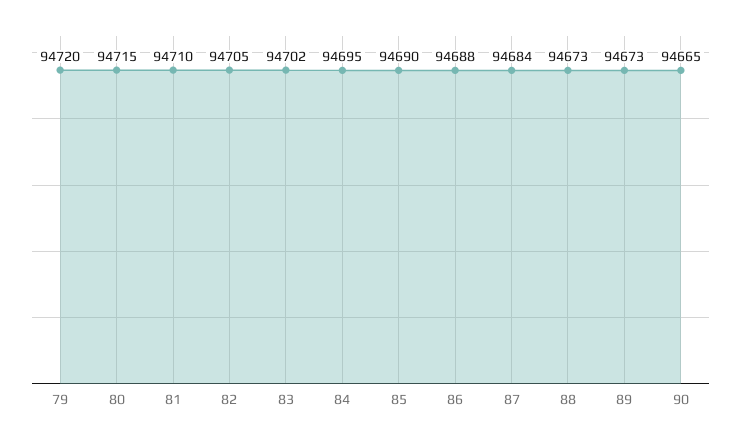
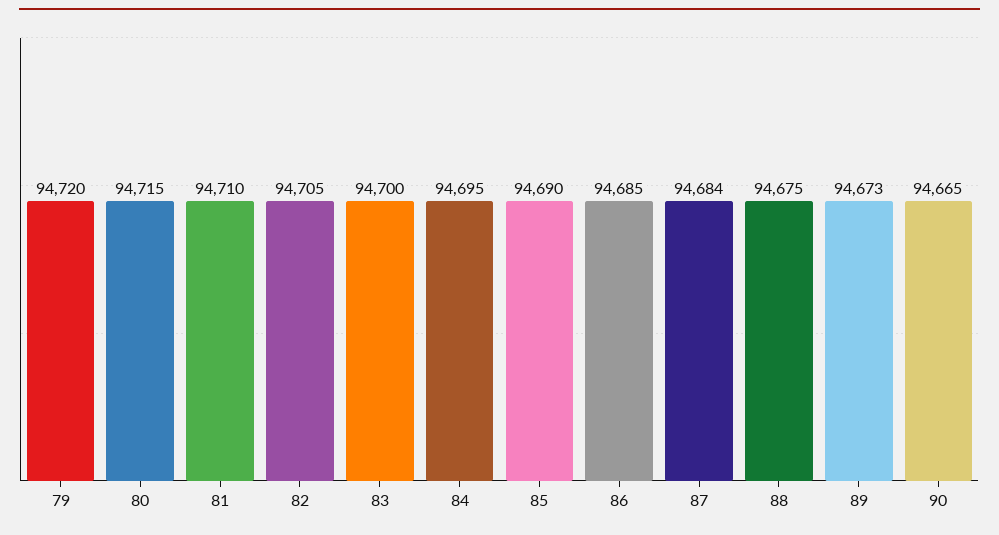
  {
    "79": 94720,
    "80": 94715,
    "81": 94710,
    "82": 94705,
-   "83": 94702,
+   "83": 94700,
    "84": 94695,
    "85": 94690,
-   "86": 94688,
+   "86": 94685,
    "87": 94684,
-   "88": 94673,
+   "88": 94675,
    "89": 94673,
    "90": 94665
  }

